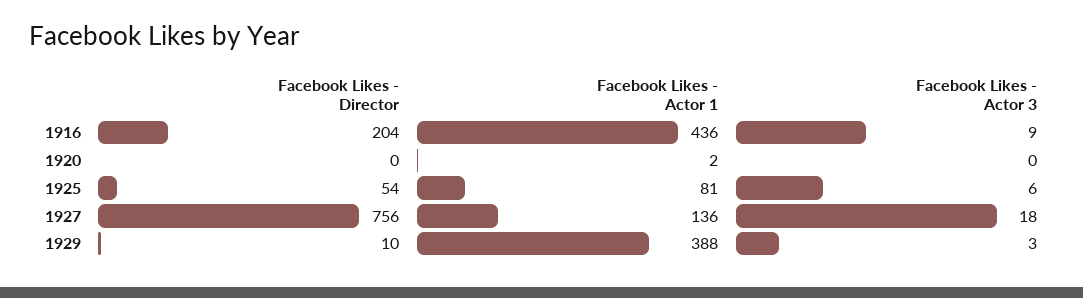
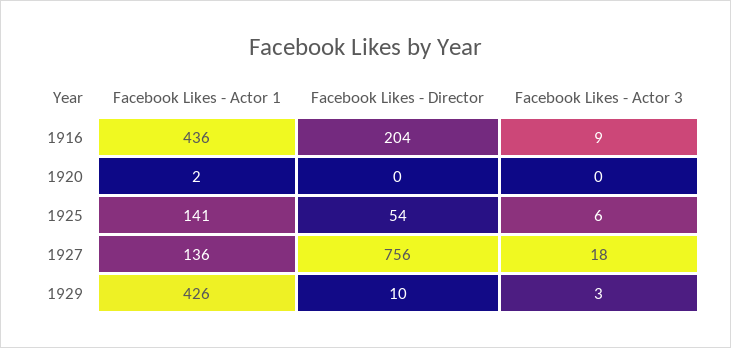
  {
    "Facebook Likes - Director": {
      "1916": 204,
      "1920": 0,
      "1925": 54,
      "1927": 756,
      "1929": 10
    },
    "Facebook Likes - Actor 1": {
      "1916": 436,
      "1920": 2,
-     "1925": 81,
+     "1925": 141,
      "1927": 136,
-     "1929": 388
+     "1929": 426
    },
    "Facebook Likes - Actor 3": {
      "1916": 9,
      "1920": 0,
      "1925": 6,
      "1927": 18,
      "1929": 3
    }
  }

